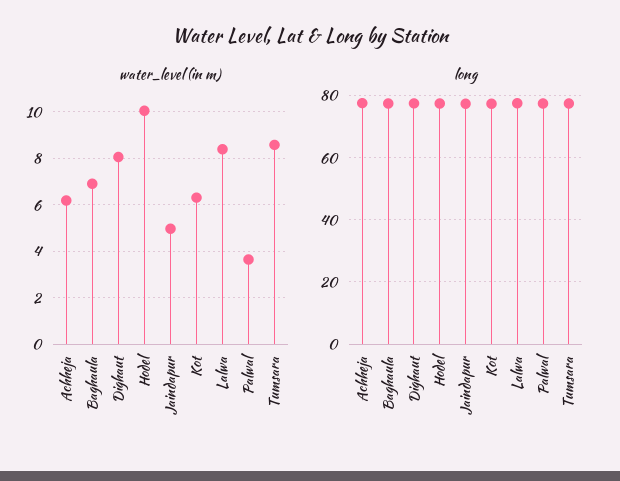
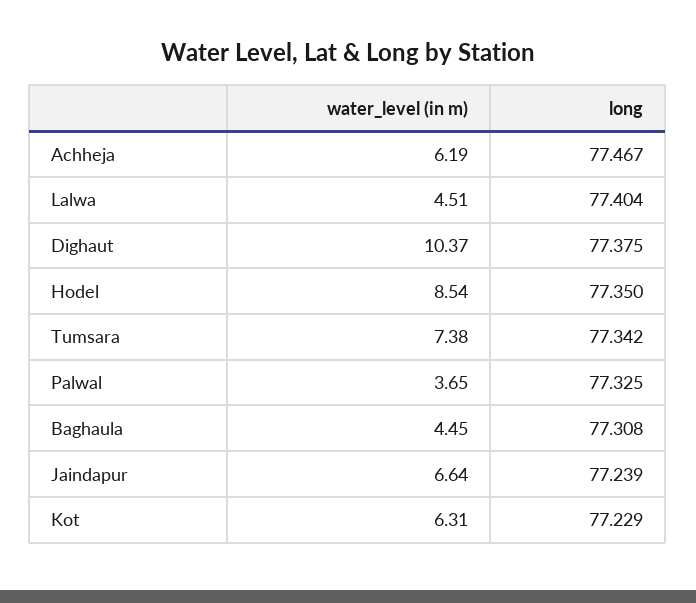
  {
    "water_level (in m)": {
      "Achheja": 6.19,
-     "Baghaula": 7,
+     "Baghaula": 4.45,
-     "Dighaut": 8,
+     "Dighaut": 10.37,
-     "Hodel": 10,
+     "Hodel": 8.54,
-     "Jaindapur": 5,
+     "Jaindapur": 6.64,
      "Kot": 6.31,
-     "Lalwa": 8.5,
+     "Lalwa": 4.51,
      "Palwal": 3.65,
-     "Tumsara": 8.5
+     "Tumsara": 7.38
    },
    "long": {
      "Achheja": 77.467,
      "Baghaula": 77.308,
      "Dighaut": 77.375,
      "Hodel": 77.35,
      "Jaindapur": 77.239,
      "Kot": 77.229,
      "Lalwa": 77.404,
      "Palwal": 77.325,
      "Tumsara": 77.342
    }
  }

